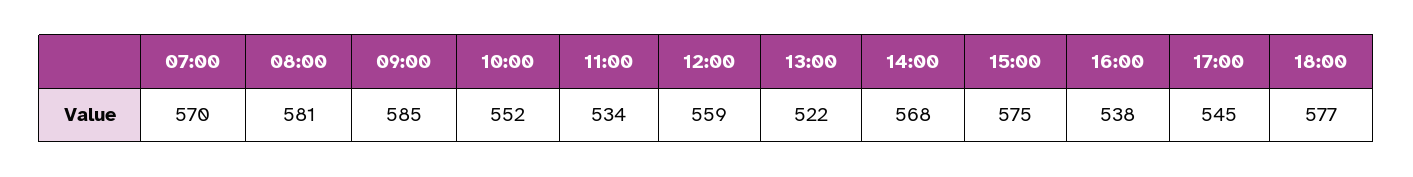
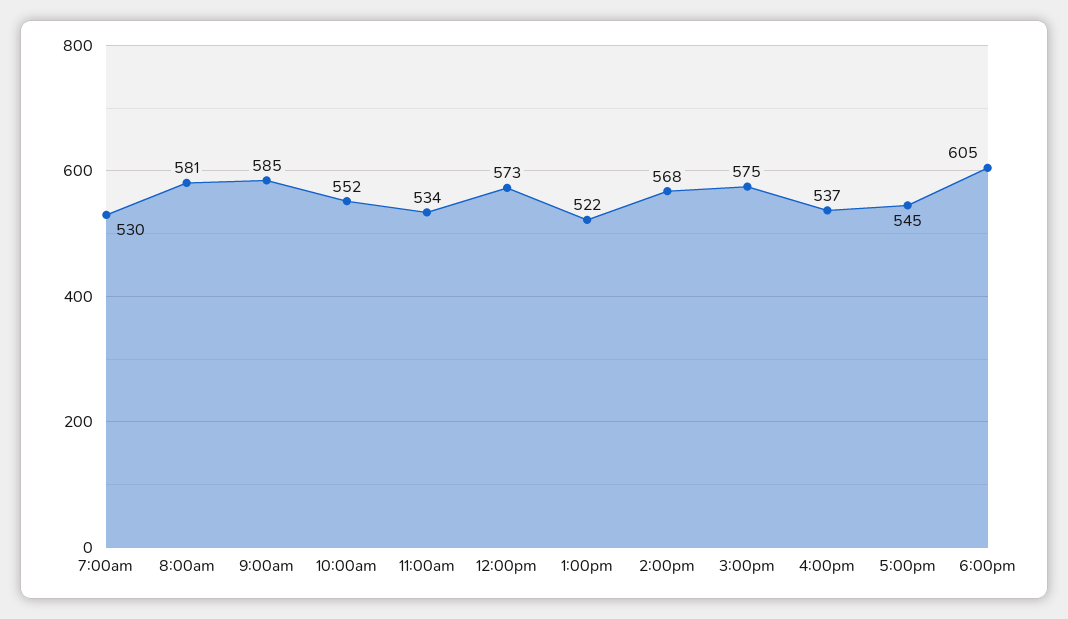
  {
-   "07:00": 570,
+   "07:00": 530,
    "08:00": 581,
    "09:00": 585,
    "10:00": 552,
    "11:00": 534,
-   "12:00": 559,
+   "12:00": 573,
    "13:00": 522,
    "14:00": 568,
    "15:00": 575,
-   "16:00": 538,
+   "16:00": 537,
    "17:00": 545,
-   "18:00": 577
+   "18:00": 605
  }

